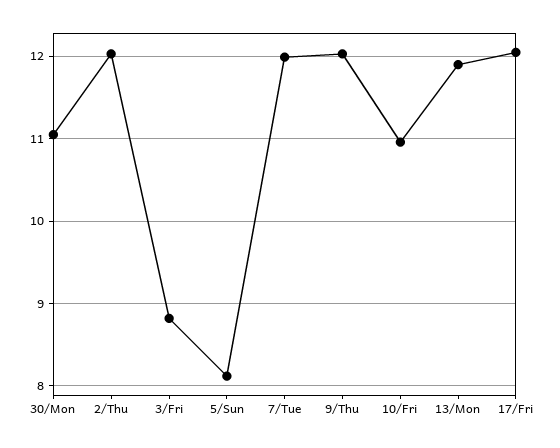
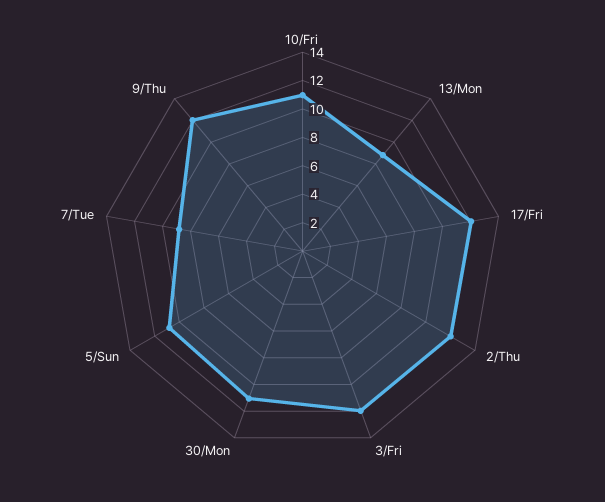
  {
    "30/Mon": 11.1,
    "2/Thu": 12,
-   "3/Fri": 8.8,
+   "3/Fri": 12,
-   "5/Sun": 8.1,
+   "5/Sun": 11,
-   "7/Tue": 12,
+   "7/Tue": 9,
    "9/Thu": 12,
    "10/Fri": 11,
-   "13/Mon": 11.9,
+   "13/Mon": 9,
    "17/Fri": 12.1
  }

